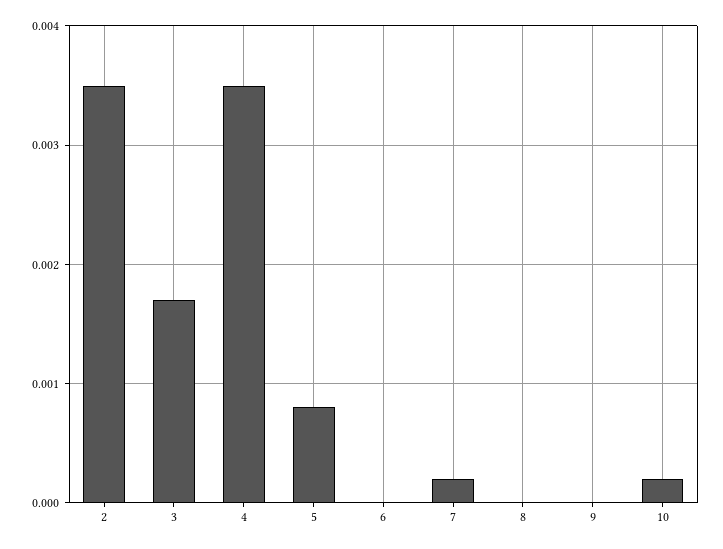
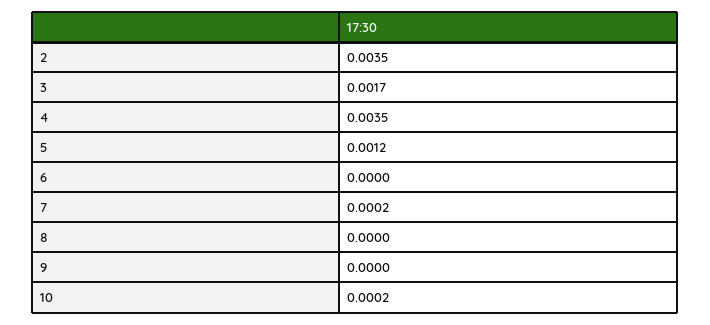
  {
    "2": 0.0035,
    "3": 0.0017,
    "4": 0.0035,
-   "5": 0.0008,
+   "5": 0.0012,
    "6": 0,
    "7": 0.0002,
    "8": 0,
    "9": 0,
    "10": 0.0002
  }

